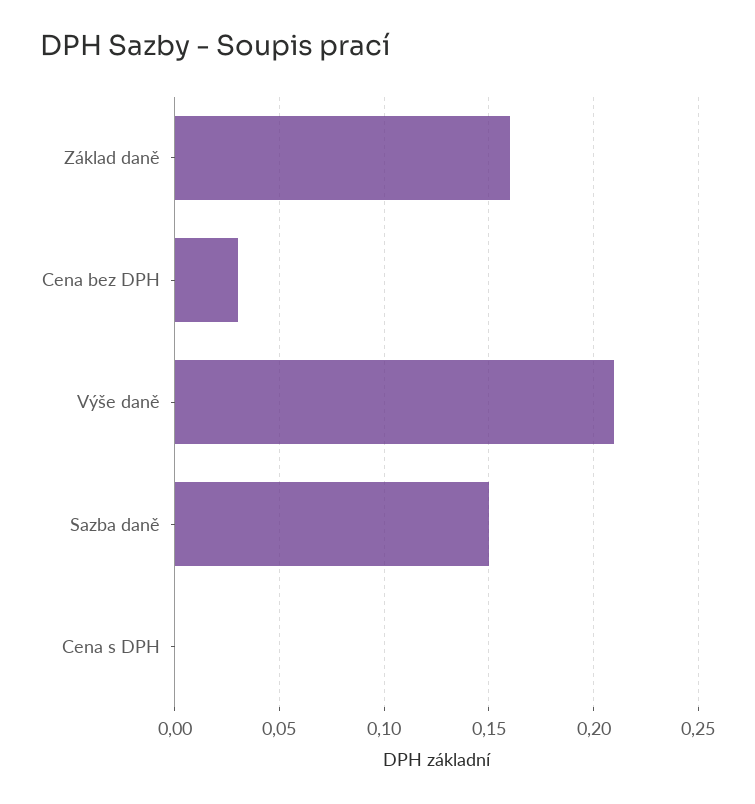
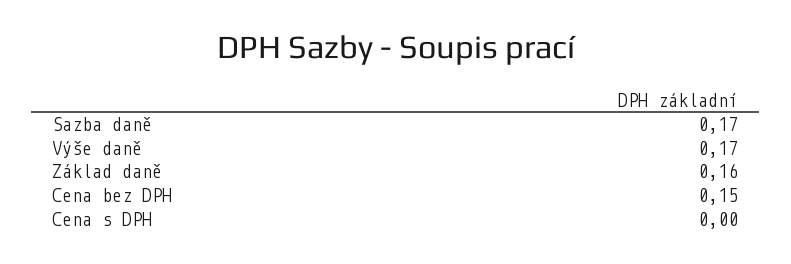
  {
    "Základ daně": 0.16,
-   "Cena bez DPH": 0.03,
+   "Cena bez DPH": 0.15,
-   "Výše daně": 0.21,
+   "Výše daně": 0.17,
-   "Sazba daně": 0.15,
+   "Sazba daně": 0.17,
    "Cena s DPH": 0
  }

